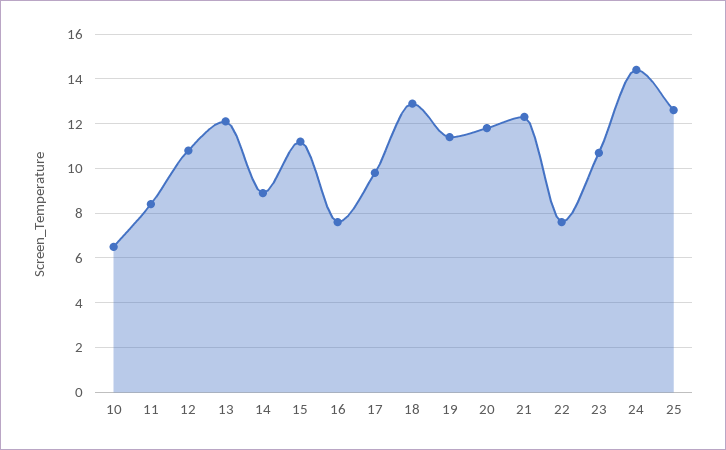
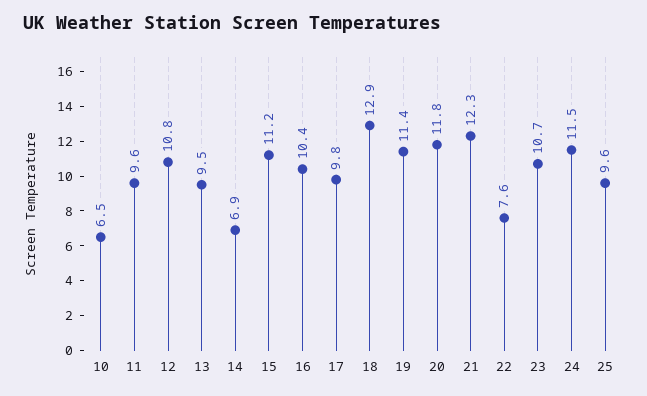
  {
    "10": 6.5,
-   "11": 8.5,
+   "11": 9.6,
    "12": 10.8,
-   "13": 12,
+   "13": 9.5,
-   "14": 9,
+   "14": 6.9,
    "15": 11.2,
-   "16": 7.5,
+   "16": 10.4,
    "17": 9.8,
    "18": 12.9,
    "19": 11.4,
    "20": 11.8,
    "21": 12.3,
    "22": 7.6,
    "23": 10.7,
-   "24": 14.5,
+   "24": 11.5,
-   "25": 12.5
+   "25": 9.6
  }

